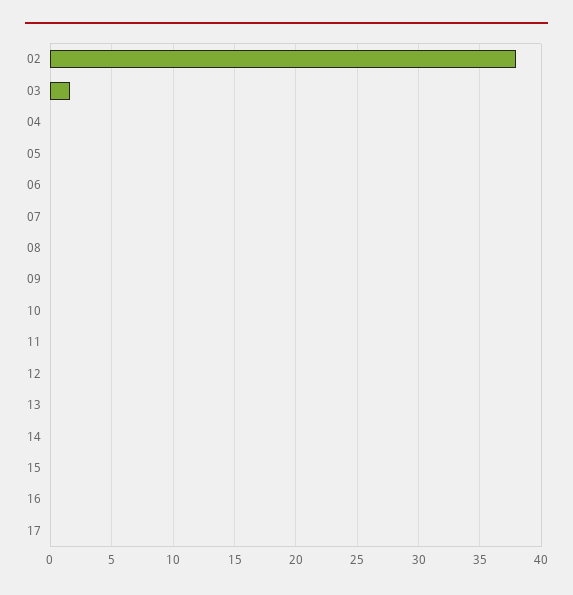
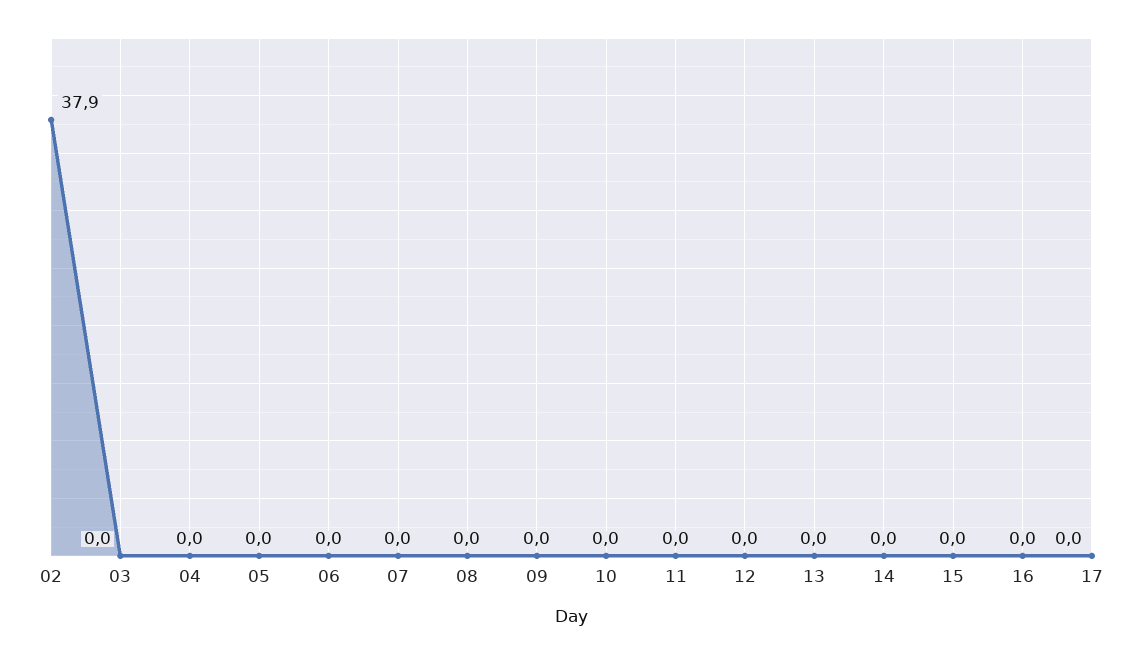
  {
    "02": 37.9,
-   "03": 1.5,
+   "03": 0,
    "04": 0,
    "05": 0,
    "06": 0,
    "07": 0,
    "08": 0,
    "09": 0,
    "10": 0,
    "11": 0,
    "12": 0,
    "13": 0,
    "14": 0,
    "15": 0,
    "16": 0,
    "17": 0
  }

